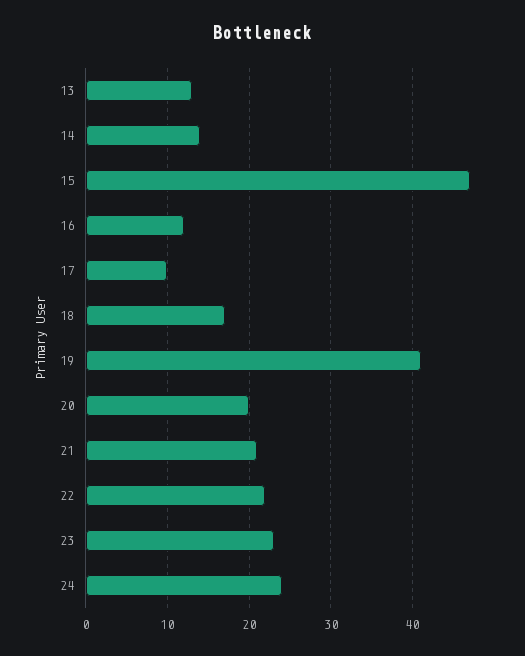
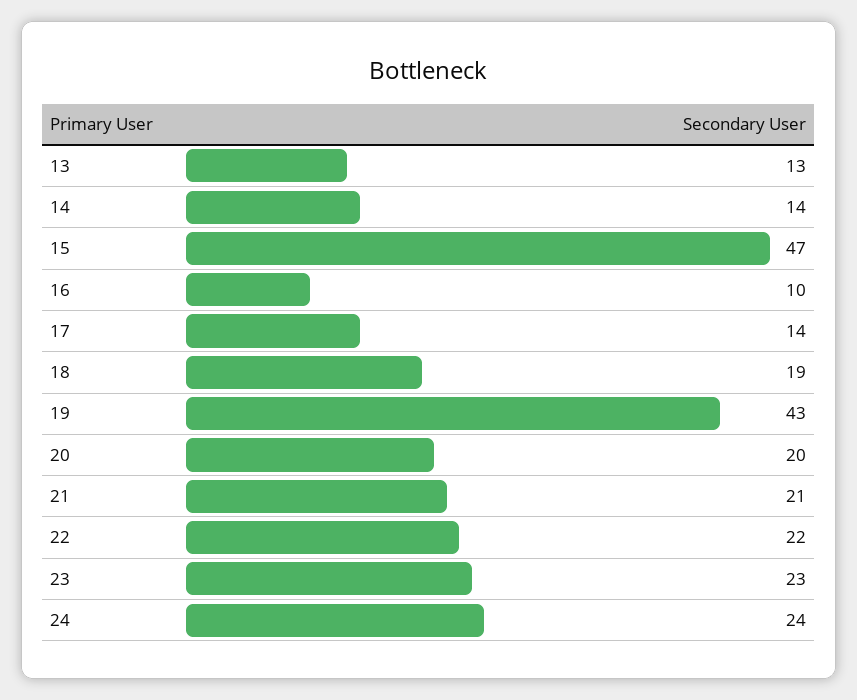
  {
    "13": 13,
    "14": 14,
    "15": 47,
-   "16": 12,
+   "16": 10,
-   "17": 10,
+   "17": 14,
-   "18": 17,
+   "18": 19,
-   "19": 41,
+   "19": 43,
    "20": 20,
    "21": 21,
    "22": 22,
    "23": 23,
    "24": 24
  }

